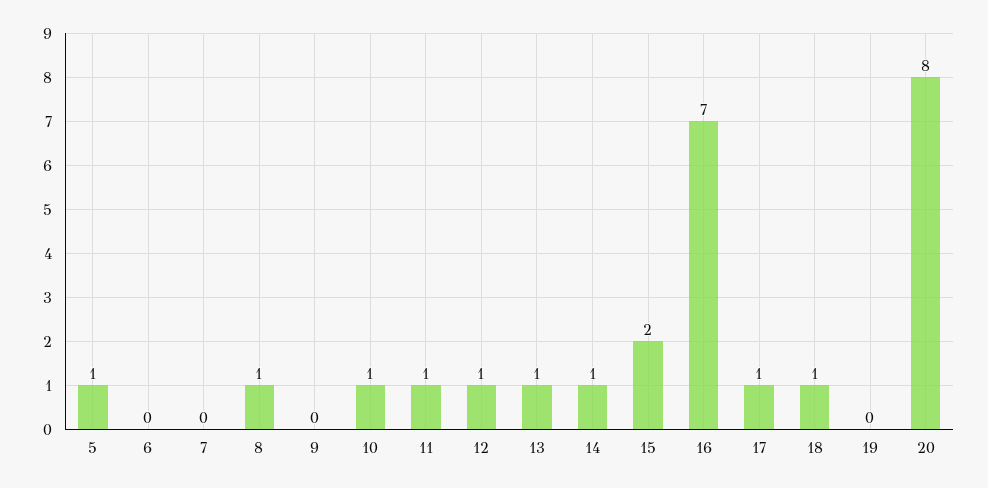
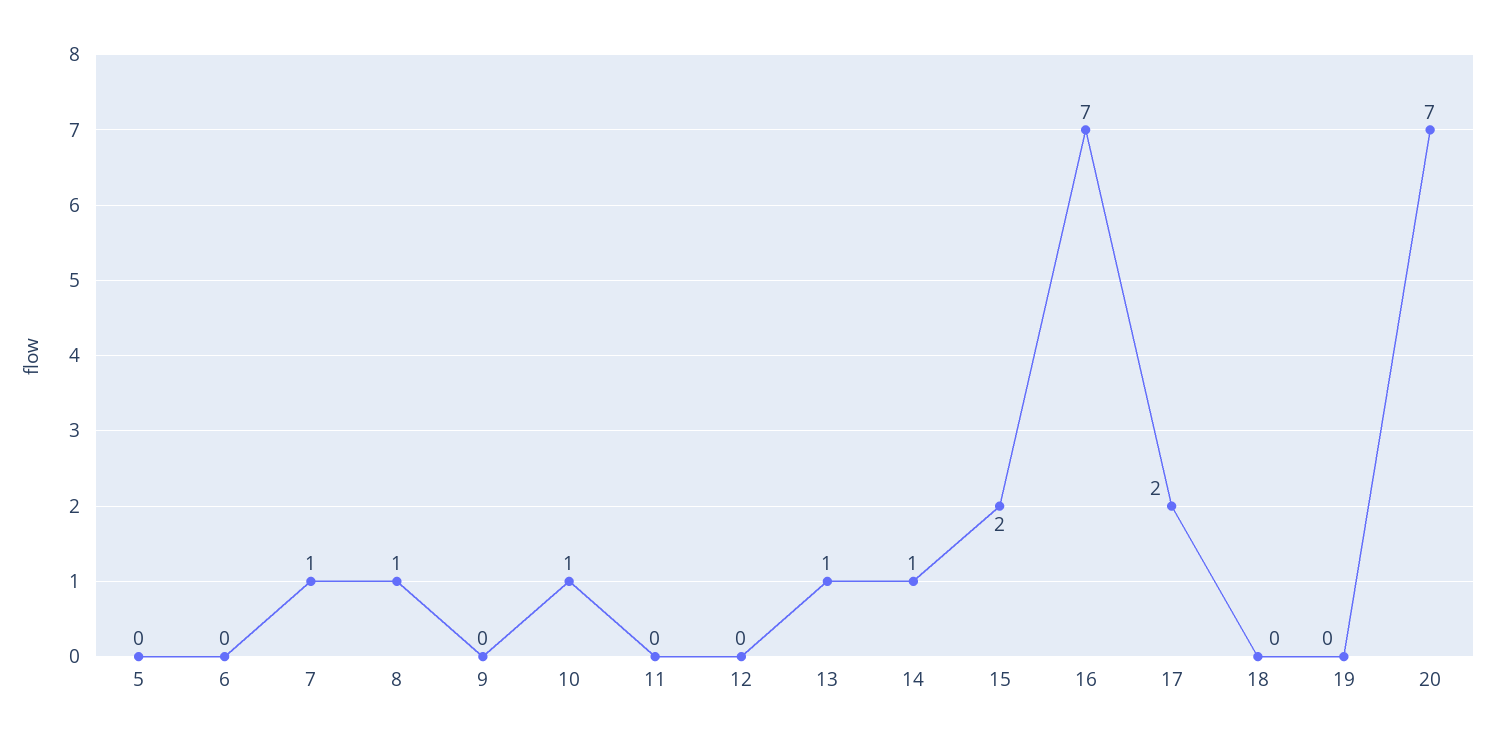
  {
-   "5": 1,
+   "5": 0,
    "6": 0,
-   "7": 0,
+   "7": 1,
    "8": 1,
    "9": 0,
    "10": 1,
-   "11": 1,
+   "11": 0,
-   "12": 1,
+   "12": 0,
    "13": 1,
    "14": 1,
    "15": 2,
    "16": 7,
-   "17": 1,
+   "17": 2,
-   "18": 1,
+   "18": 0,
    "19": 0,
-   "20": 8
+   "20": 7
  }

